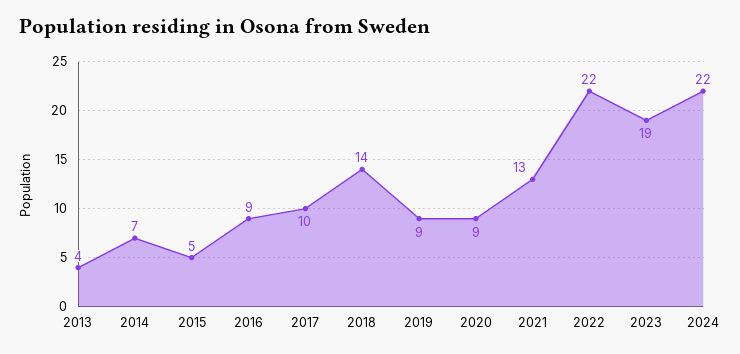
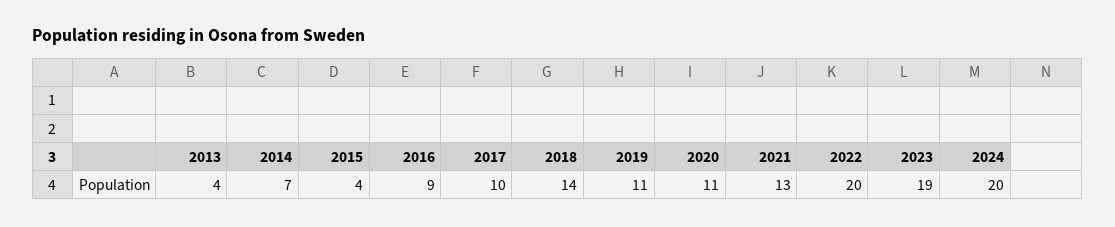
  {
    "2013": 4,
    "2014": 7,
-   "2015": 5,
+   "2015": 4,
    "2016": 9,
    "2017": 10,
    "2018": 14,
-   "2019": 9,
+   "2019": 11,
-   "2020": 9,
+   "2020": 11,
    "2021": 13,
-   "2022": 22,
+   "2022": 20,
    "2023": 19,
-   "2024": 22
+   "2024": 20
  }

